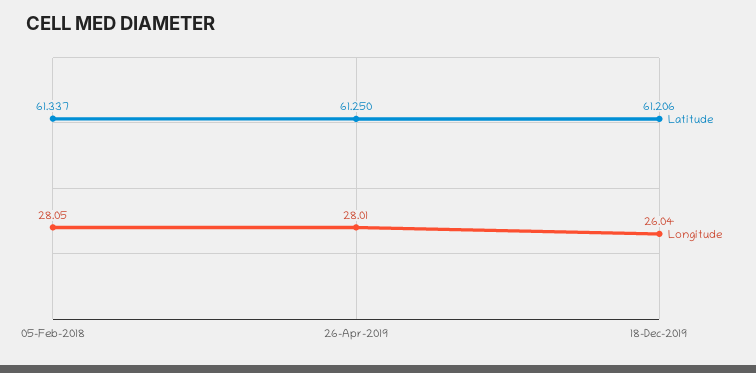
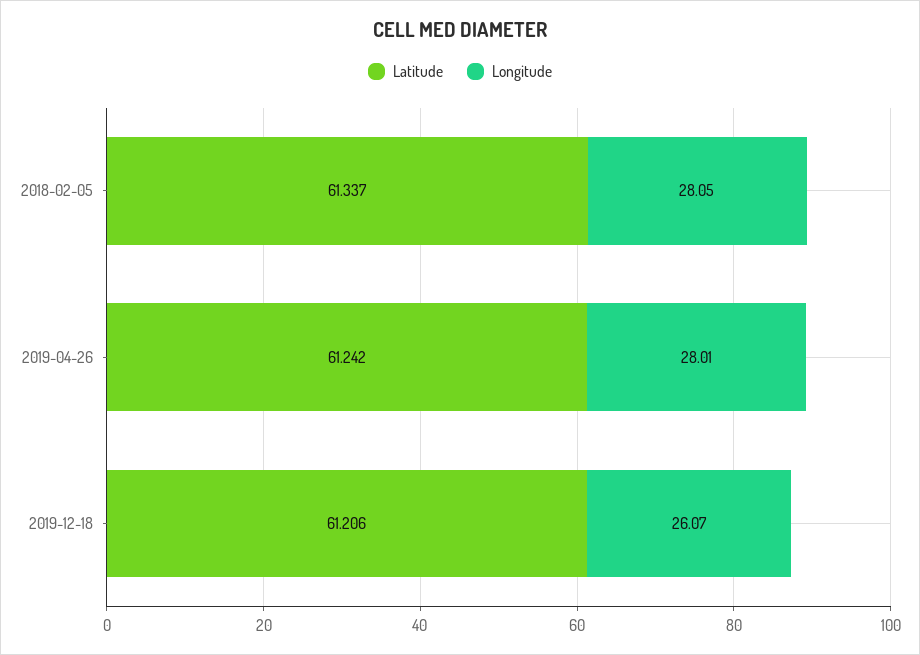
  {
    "Latitude": {
      "05-Feb-2018": 61.337,
-     "26-Apr-2019": 61.25,
+     "26-Apr-2019": 61.242,
      "18-Dec-2019": 61.206
    },
    "Longitude": {
      "05-Feb-2018": 28.05,
      "26-Apr-2019": 28.01,
-     "18-Dec-2019": 26.04
+     "18-Dec-2019": 26.07
    }
  }

